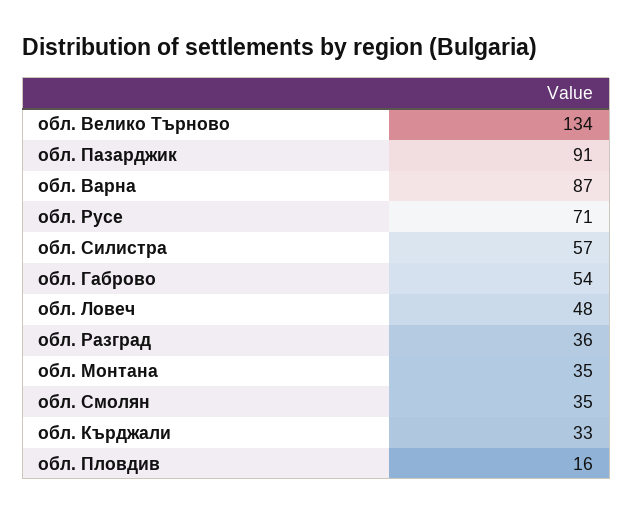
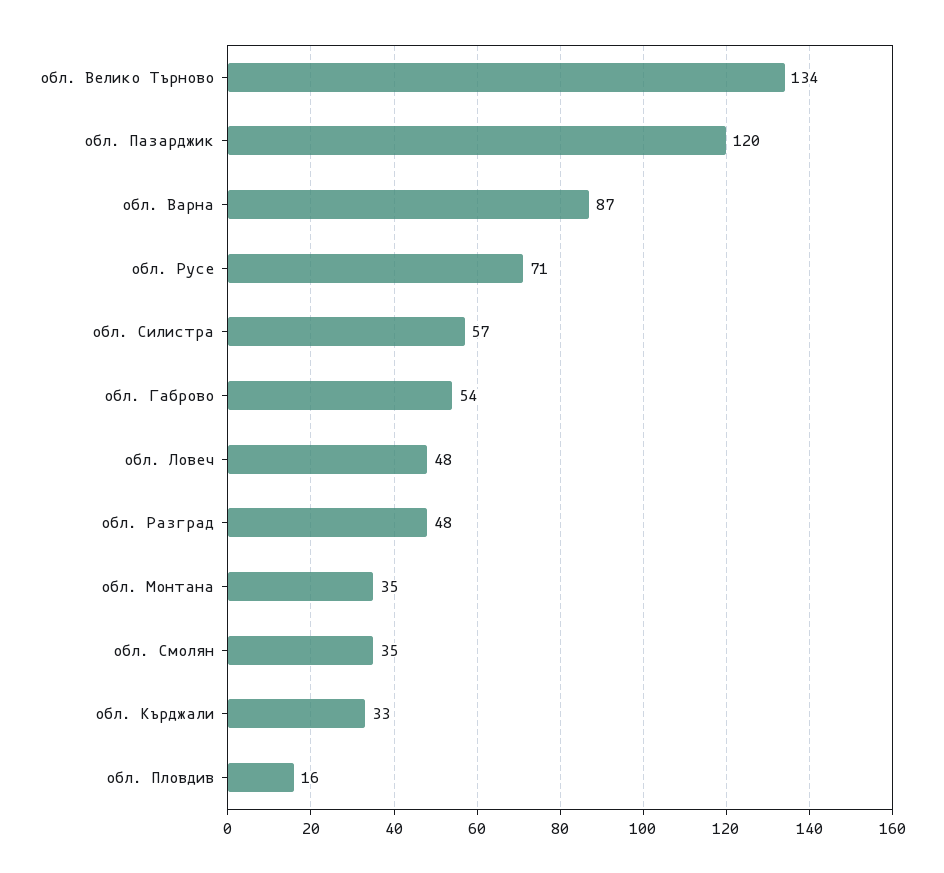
  {
    "обл. Велико Търново": 134,
-   "обл. Пазарджик": 91,
+   "обл. Пазарджик": 120,
    "обл. Варна": 87,
    "обл. Русе": 71,
    "обл. Силистра": 57,
    "обл. Габрово": 54,
    "обл. Ловеч": 48,
-   "обл. Разград": 36,
+   "обл. Разград": 48,
    "обл. Монтана": 35,
    "обл. Смолян": 35,
    "обл. Кърджали": 33,
    "обл. Пловдив": 16
  }

